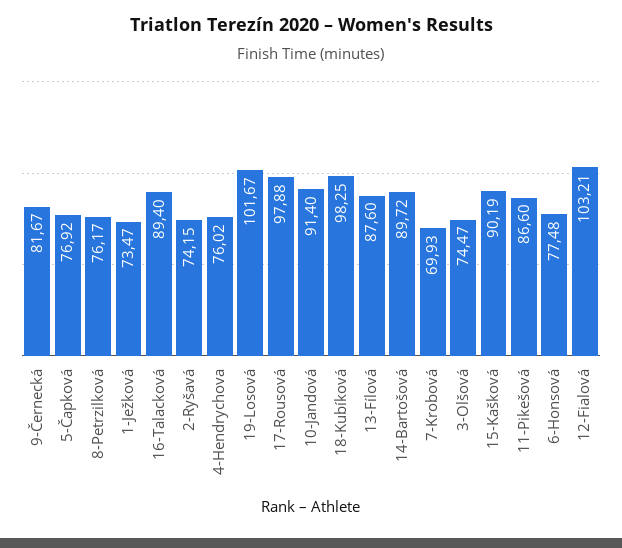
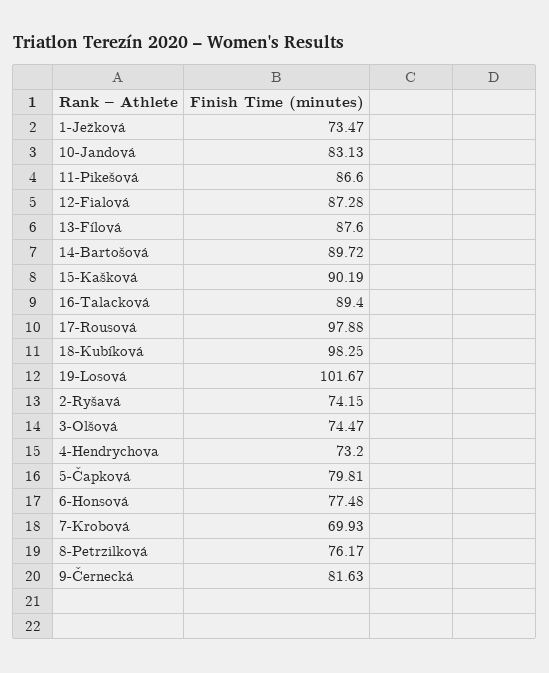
  {
-   "9-Černecká": 81.67,
+   "9-Černecká": 81.63,
-   "5-Čapková": 76.92,
+   "5-Čapková": 79.81,
    "8-Petrzilková": 76.17,
    "1-Ježková": 73.47,
    "16-Talacková": 89.4,
    "2-Ryšavá": 74.15,
-   "4-Hendrychova": 76.02,
+   "4-Hendrychova": 73.2,
    "19-Losová": 101.67,
    "17-Rousová": 97.88,
-   "10-Jandová": 91.4,
+   "10-Jandová": 83.13,
    "18-Kubíková": 98.25,
    "13-Fílová": 87.6,
    "14-Bartošová": 89.72,
    "7-Krobová": 69.93,
    "3-Olšová": 74.47,
    "15-Kašková": 90.19,
    "11-Pikešová": 86.6,
    "6-Honsová": 77.48,
-   "12-Fialová": 103.21
+   "12-Fialová": 87.28
  }

